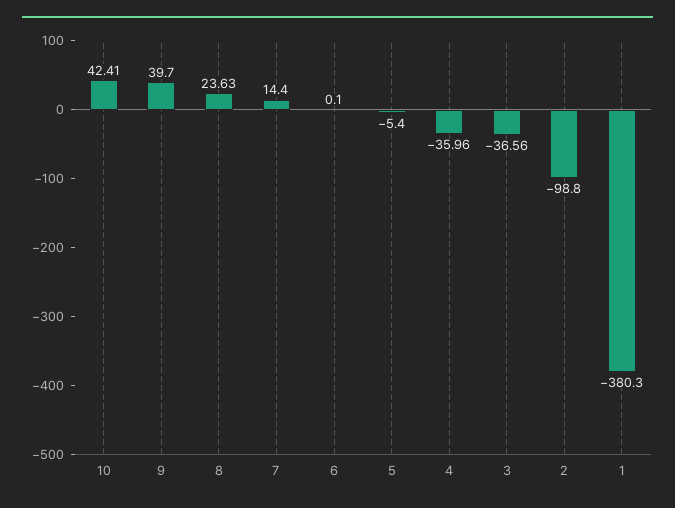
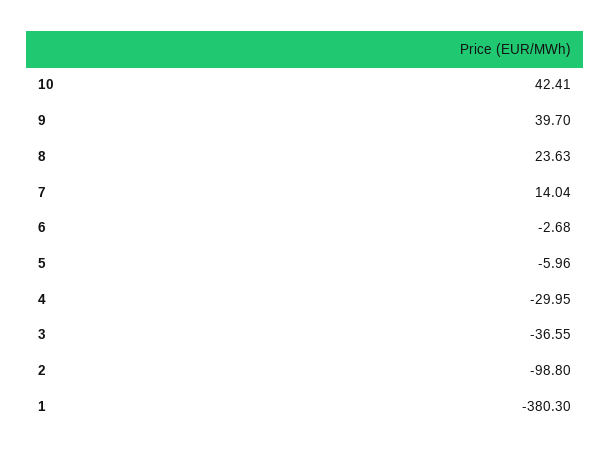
  {
    "10": 42.41,
    "9": 39.7,
    "8": 23.63,
-   "7": 14.4,
+   "7": 14.04,
-   "6": 0.1,
+   "6": -2.68,
-   "5": -5.4,
+   "5": -5.96,
-   "4": -35.96,
+   "4": -29.95,
-   "3": -36.56,
+   "3": -36.55,
    "2": -98.8,
    "1": -380.3
  }

